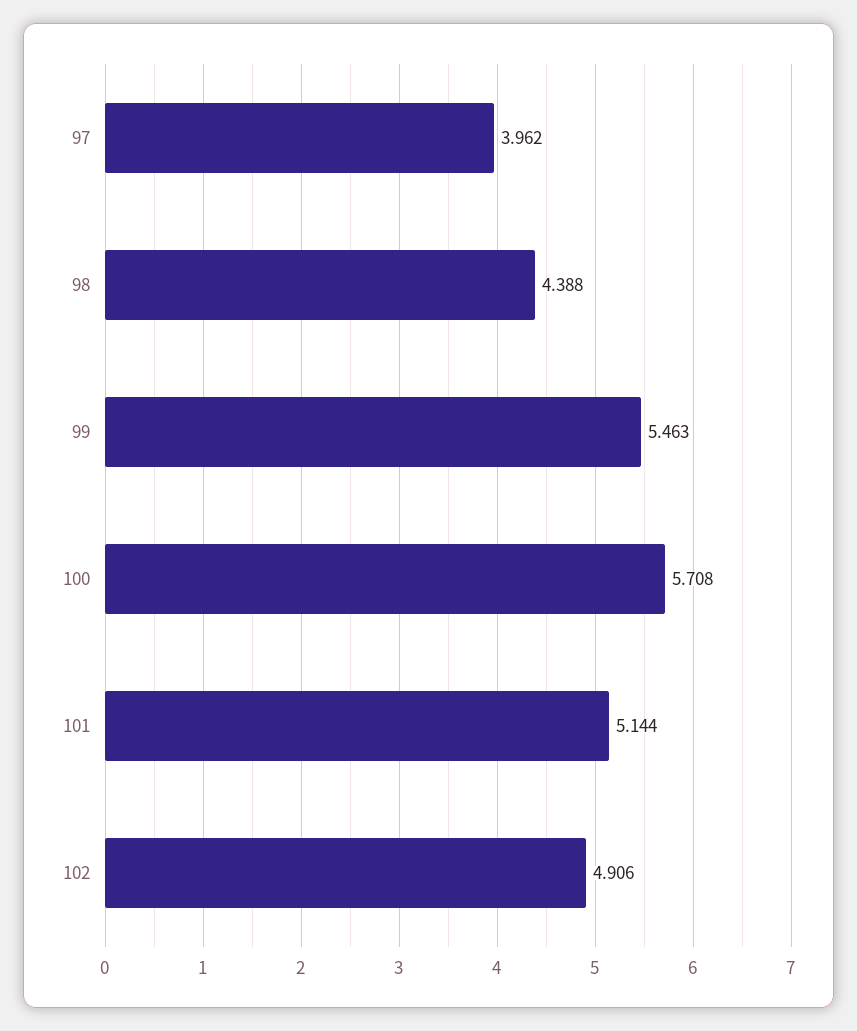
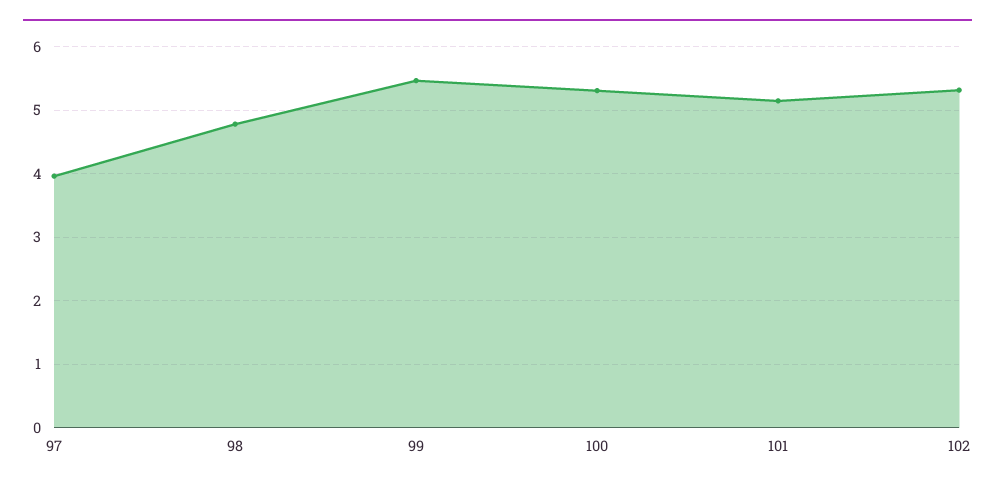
  {
    "97": 3.962,
-   "98": 4.388,
+   "98": 4.8,
    "99": 5.463,
-   "100": 5.708,
+   "100": 5.3,
    "101": 5.144,
-   "102": 4.906
+   "102": 5.3
  }

